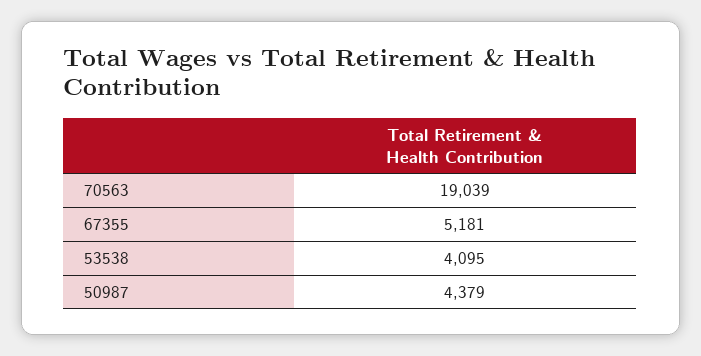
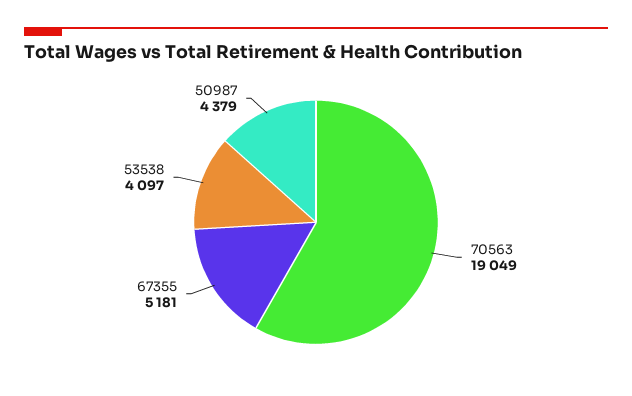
  {
-   "70563": 19039,
+   "70563": 19049,
    "67355": 5181,
-   "53538": 4095,
+   "53538": 4097,
    "50987": 4379
  }

